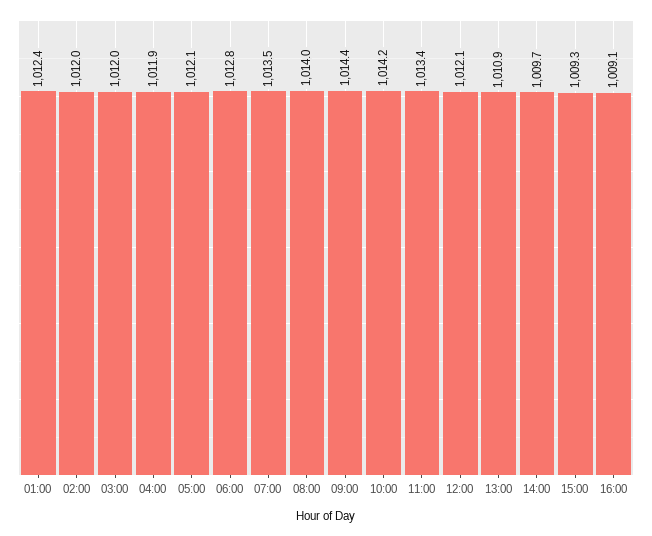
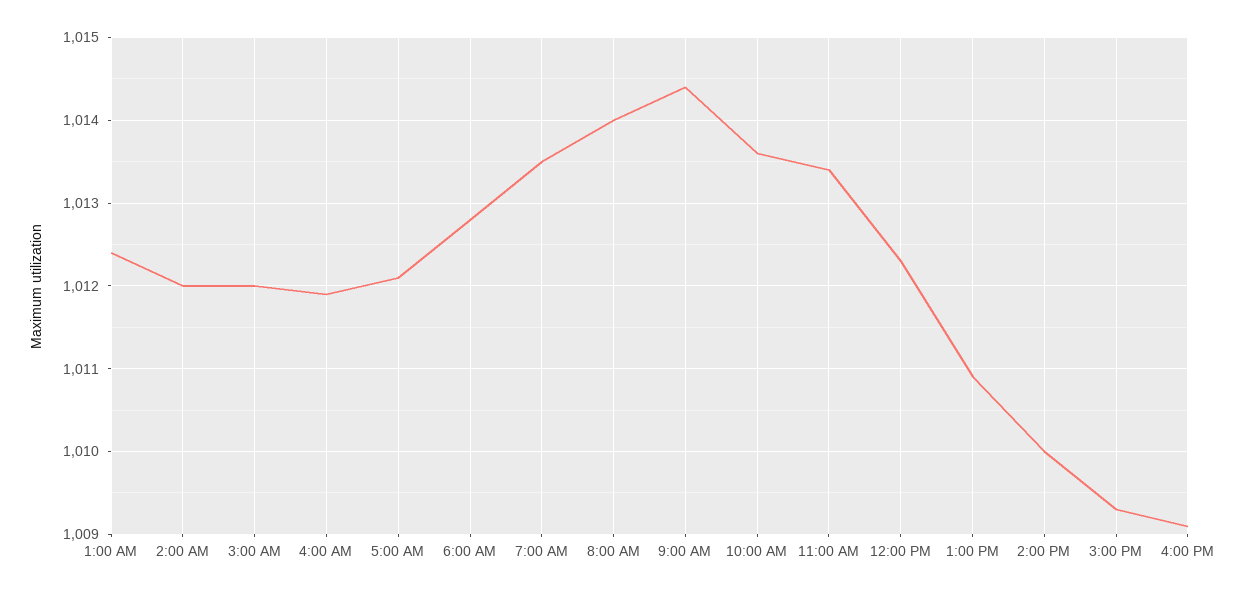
  {
    "01:00": 1012.4,
    "02:00": 1012,
    "03:00": 1012,
    "04:00": 1011.9,
    "05:00": 1012.1,
    "06:00": 1012.8,
    "07:00": 1013.5,
    "08:00": 1014,
    "09:00": 1014.4,
-   "10:00": 1014.2,
+   "10:00": 1013.6,
    "11:00": 1013.4,
-   "12:00": 1012.1,
+   "12:00": 1012.3,
    "13:00": 1010.9,
-   "14:00": 1009.7,
+   "14:00": 1010,
    "15:00": 1009.3,
    "16:00": 1009.1
  }

